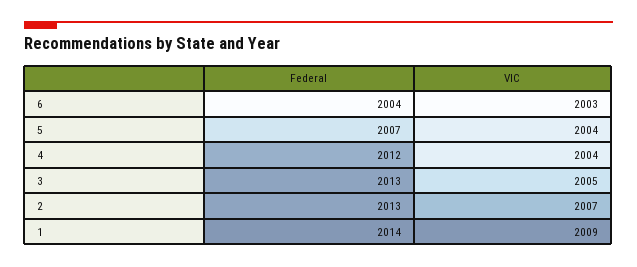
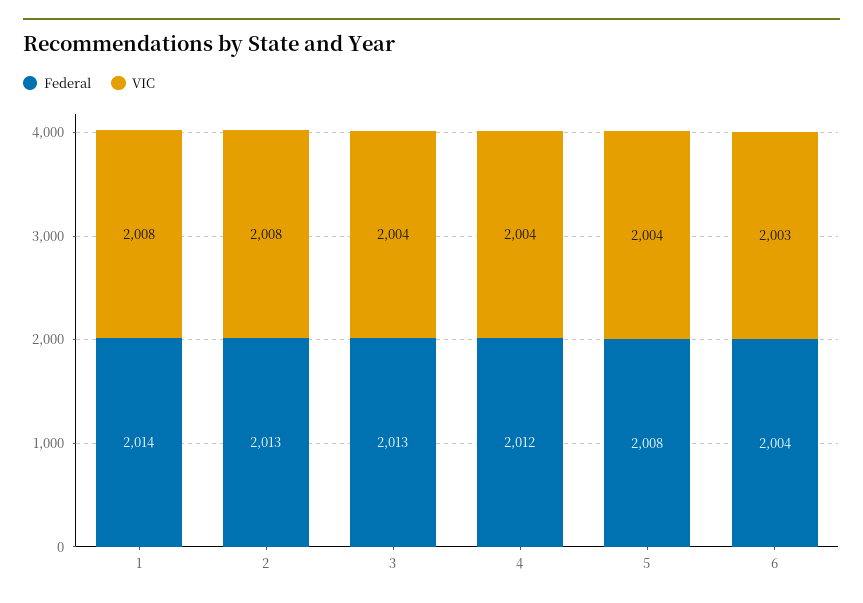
  {
    "Federal": {
      "6": 2004,
-     "5": 2007,
+     "5": 2008,
      "4": 2012,
      "3": 2013,
      "2": 2013,
      "1": 2014
    },
    "VIC": {
      "6": 2003,
      "5": 2004,
      "4": 2004,
-     "3": 2005,
+     "3": 2004,
-     "2": 2007,
+     "2": 2008,
-     "1": 2009
+     "1": 2008
    }
  }

